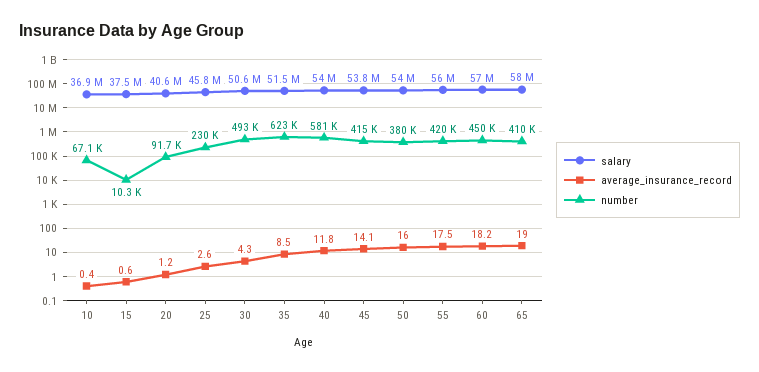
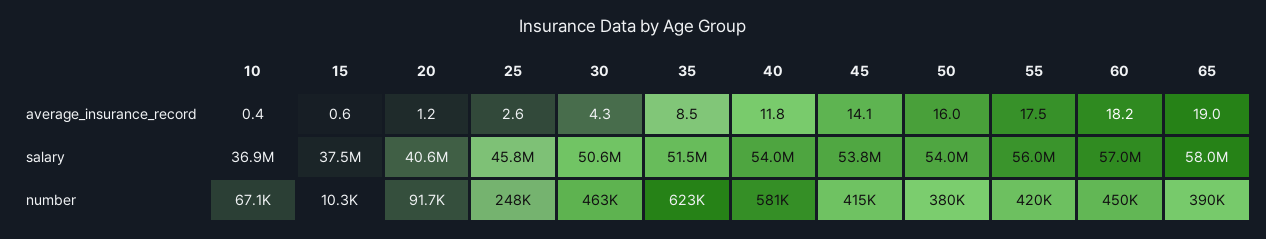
  {
    "salary": {
      "10": 36900000,
      "15": 37500000,
      "20": 40600000,
      "25": 45800000,
      "30": 50600000,
      "35": 51500000,
      "40": 54000000,
      "45": 53800000,
      "50": 54000000,
      "55": 56000000,
      "60": 57000000,
      "65": 58000000
    },
    "average_insurance_record": {
      "10": 0.4,
      "15": 0.6,
      "20": 1.2,
      "25": 2.6,
      "30": 4.3,
      "35": 8.5,
      "40": 11.8,
      "45": 14.1,
      "50": 16,
      "55": 17.5,
      "60": 18.2,
      "65": 19
    },
    "number": {
      "10": 67100,
      "15": 10300,
      "20": 91700,
-     "25": 230000,
+     "25": 248000,
-     "30": 493000,
+     "30": 463000,
      "35": 623000,
      "40": 581000,
      "45": 415000,
      "50": 380000,
      "55": 420000,
      "60": 450000,
-     "65": 410000
+     "65": 390000
    }
  }

